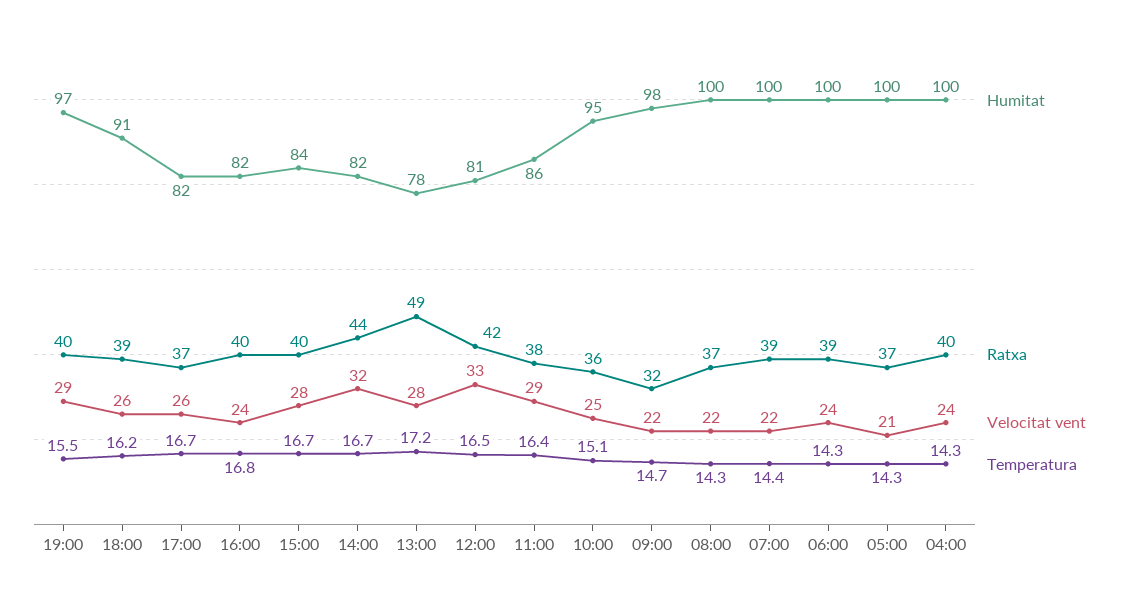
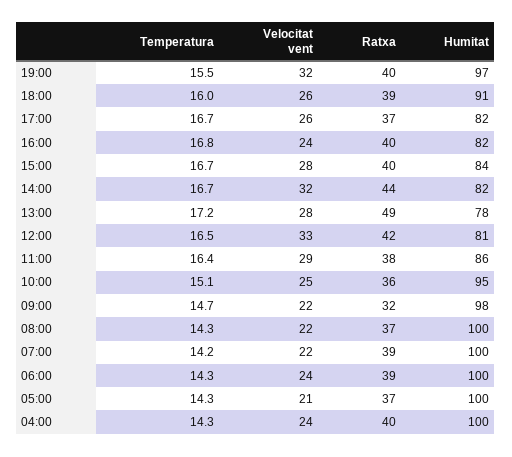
  {
    "Humitat": {
      "19:00": 97,
      "18:00": 91,
      "17:00": 82,
      "16:00": 82,
      "15:00": 84,
      "14:00": 82,
      "13:00": 78,
      "12:00": 81,
      "11:00": 86,
      "10:00": 95,
      "09:00": 98,
      "08:00": 100,
      "07:00": 100,
      "06:00": 100,
      "05:00": 100,
      "04:00": 100
    },
    "Ratxa": {
      "19:00": 40,
      "18:00": 39,
      "17:00": 37,
      "16:00": 40,
      "15:00": 40,
      "14:00": 44,
      "13:00": 49,
      "12:00": 42,
      "11:00": 38,
      "10:00": 36,
      "09:00": 32,
      "08:00": 37,
      "07:00": 39,
      "06:00": 39,
      "05:00": 37,
      "04:00": 40
    },
    "Velocitat vent": {
-     "19:00": 29,
+     "19:00": 32,
      "18:00": 26,
      "17:00": 26,
      "16:00": 24,
      "15:00": 28,
      "14:00": 32,
      "13:00": 28,
      "12:00": 33,
      "11:00": 29,
      "10:00": 25,
      "09:00": 22,
      "08:00": 22,
      "07:00": 22,
      "06:00": 24,
      "05:00": 21,
      "04:00": 24
    },
    "Temperatura": {
      "19:00": 15.5,
-     "18:00": 16.2,
+     "18:00": 16,
      "17:00": 16.7,
      "16:00": 16.8,
      "15:00": 16.7,
      "14:00": 16.7,
      "13:00": 17.2,
      "12:00": 16.5,
      "11:00": 16.4,
      "10:00": 15.1,
      "09:00": 14.7,
      "08:00": 14.3,
-     "07:00": 14.4,
+     "07:00": 14.2,
      "06:00": 14.3,
      "05:00": 14.3,
      "04:00": 14.3
    }
  }

